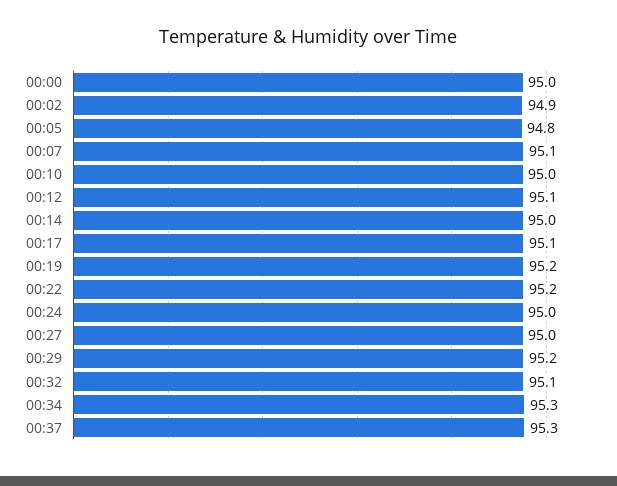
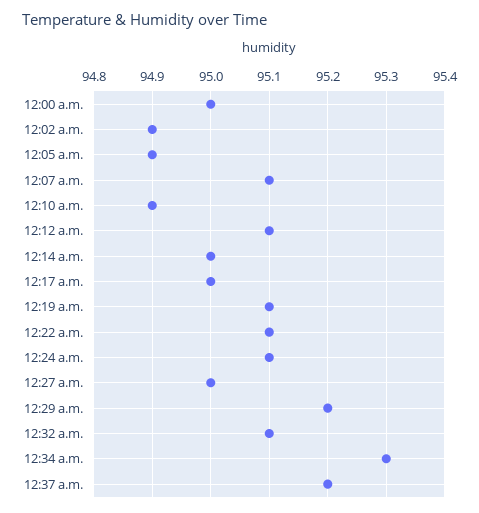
  {
    "00:00": 95,
    "00:02": 94.9,
-   "00:05": 94.8,
+   "00:05": 94.9,
    "00:07": 95.1,
-   "00:10": 95,
+   "00:10": 94.9,
    "00:12": 95.1,
    "00:14": 95,
-   "00:17": 95.1,
+   "00:17": 95,
-   "00:19": 95.2,
+   "00:19": 95.1,
-   "00:22": 95.2,
+   "00:22": 95.1,
-   "00:24": 95,
+   "00:24": 95.1,
    "00:27": 95,
    "00:29": 95.2,
    "00:32": 95.1,
    "00:34": 95.3,
-   "00:37": 95.3
+   "00:37": 95.2
  }

